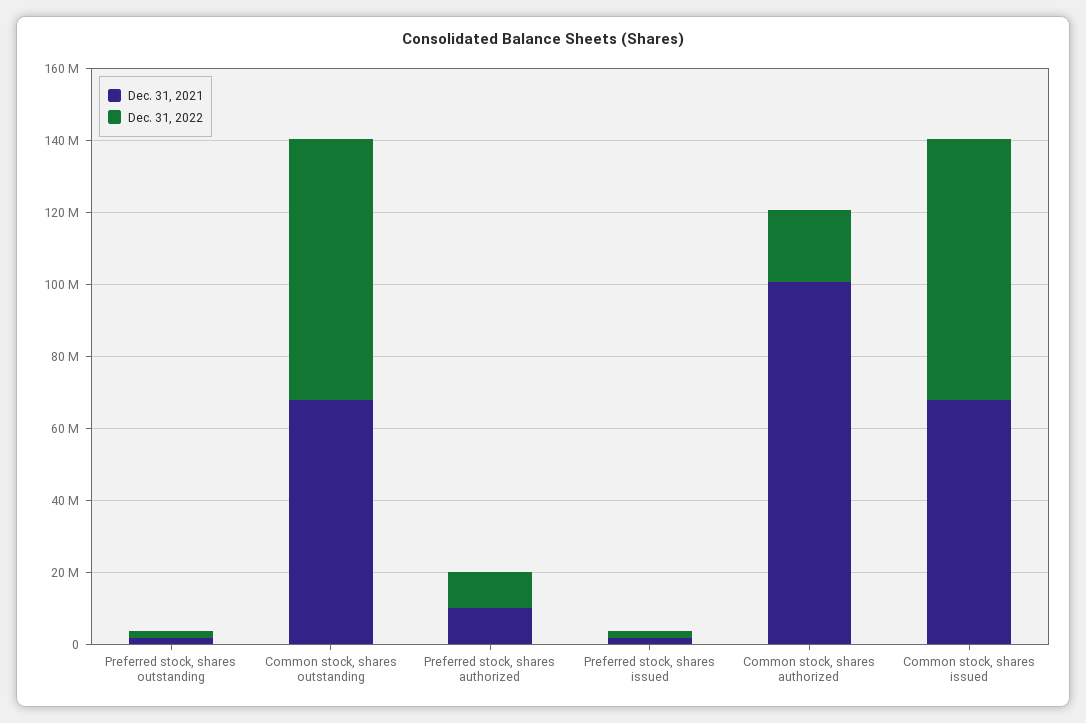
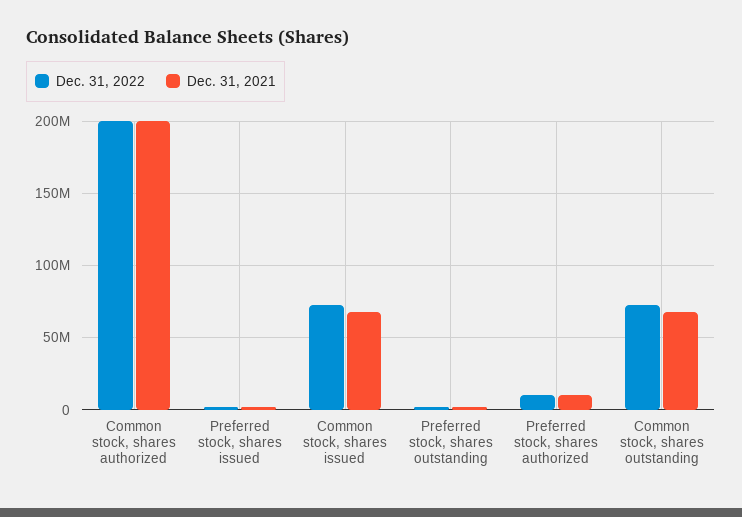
  {
    "Dec. 31, 2021": {
      "Preferred stock, shares outstanding": 0,
      "Common stock, shares outstanding": 70000000,
      "Preferred stock, shares authorized": 10000000,
      "Preferred stock, shares issued": 0,
-     "Common stock, shares authorized": 100000000,
+     "Common stock, shares authorized": 200000000,
      "Common stock, shares issued": 70000000
    },
    "Dec. 31, 2022": {
      "Preferred stock, shares outstanding": 0,
      "Common stock, shares outstanding": 70000000,
      "Preferred stock, shares authorized": 10000000,
      "Preferred stock, shares issued": 0,
-     "Common stock, shares authorized": 20000000,
+     "Common stock, shares authorized": 200000000,
      "Common stock, shares issued": 70000000
    }
  }

